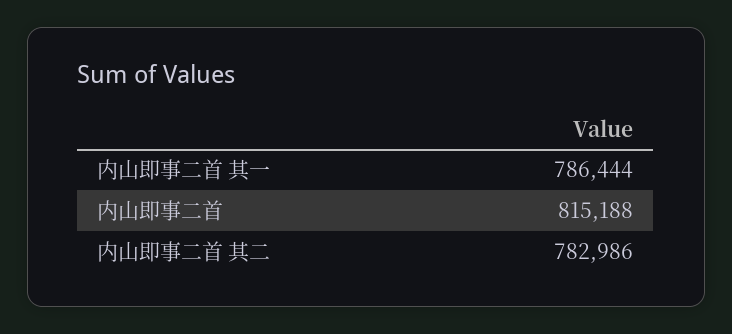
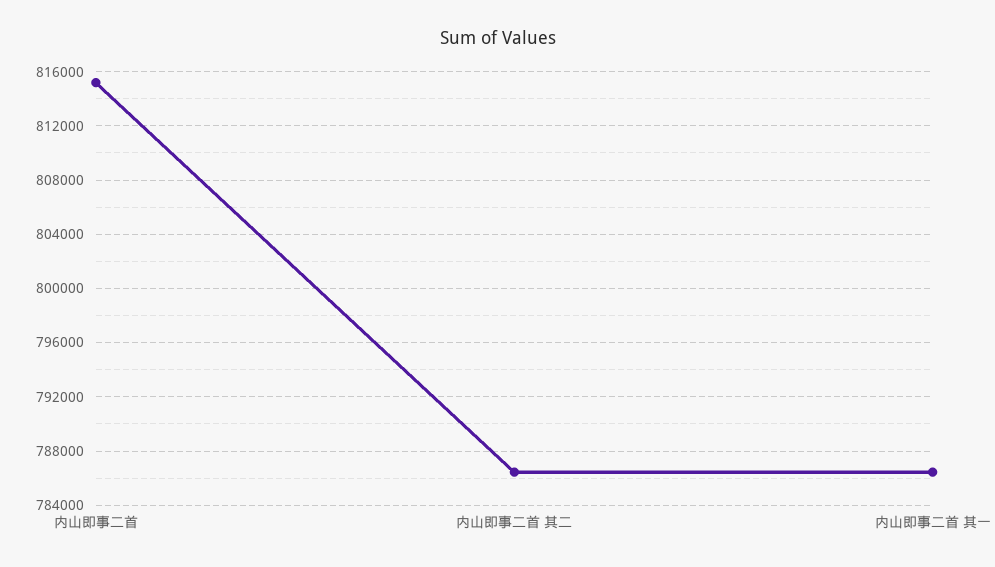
  {
    "内山即事二首 其一": 786444,
    "内山即事二首": 815188,
-   "内山即事二首 其二": 782986
+   "内山即事二首 其二": 786500
  }

